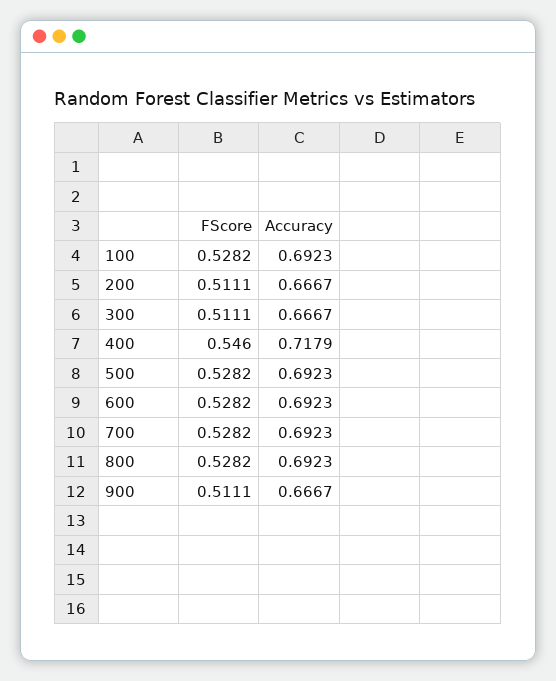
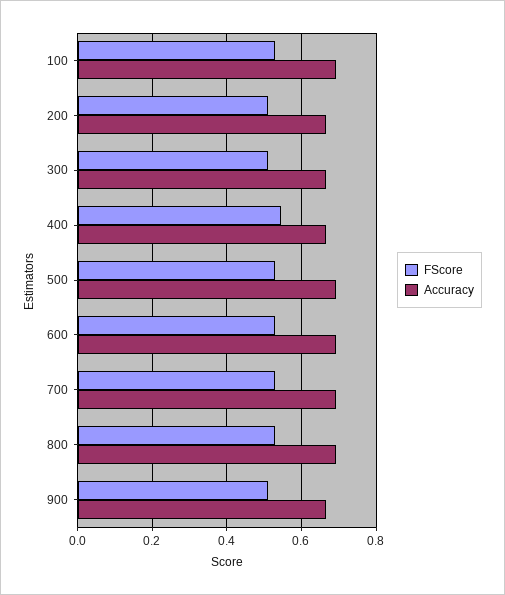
  {
    "FScore": {
      "100": 0.5282,
      "200": 0.5111,
      "300": 0.5111,
      "400": 0.546,
      "500": 0.5282,
      "600": 0.5282,
      "700": 0.5282,
      "800": 0.5282,
      "900": 0.5111
    },
    "Accuracy": {
      "100": 0.6923,
      "200": 0.6667,
      "300": 0.6667,
-     "400": 0.7179,
+     "400": 0.66,
      "500": 0.6923,
      "600": 0.6923,
      "700": 0.6923,
      "800": 0.6923,
      "900": 0.6667
    }
  }

